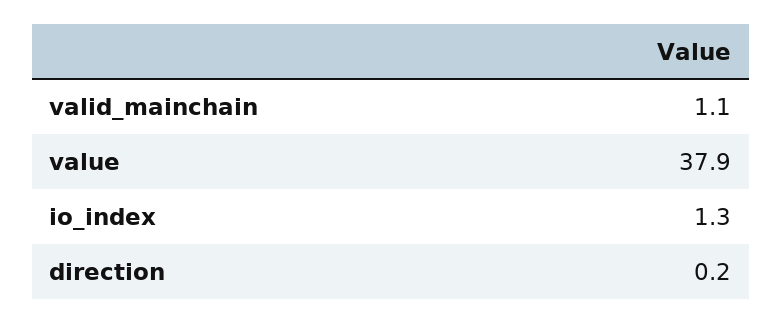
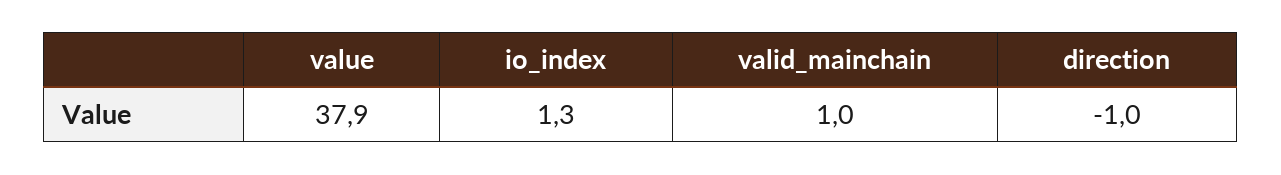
  {
-   "valid_mainchain": 1.1,
+   "valid_mainchain": 1,
    "value": 37.9,
    "io_index": 1.3,
-   "direction": 0.2
+   "direction": -1
  }

